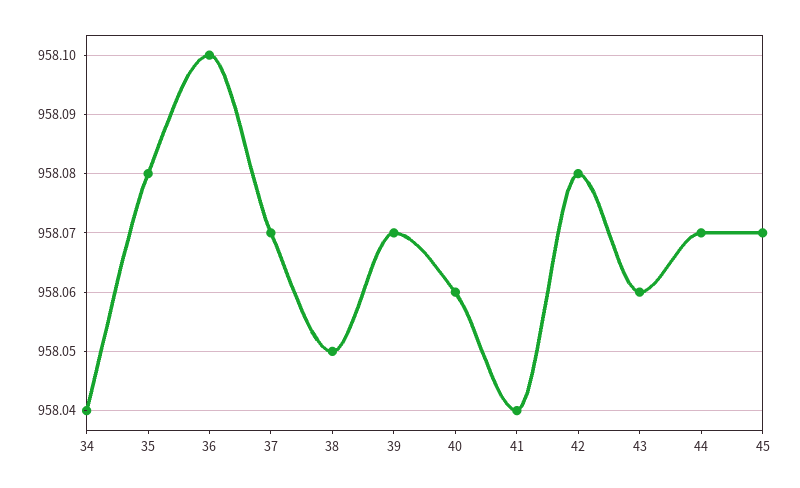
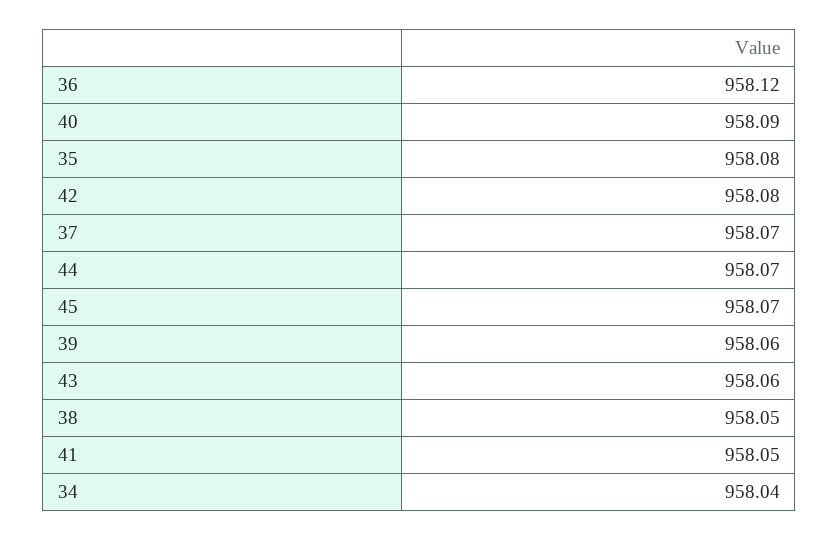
  {
    "34": 958.04,
    "35": 958.08,
-   "36": 958.1,
+   "36": 958.12,
    "37": 958.07,
    "38": 958.05,
-   "39": 958.07,
+   "39": 958.06,
-   "40": 958.06,
+   "40": 958.09,
-   "41": 958.04,
+   "41": 958.05,
    "42": 958.08,
    "43": 958.06,
    "44": 958.07,
    "45": 958.07
  }

